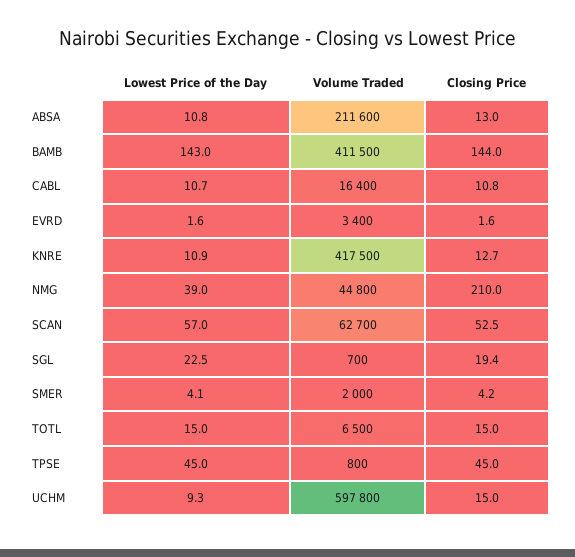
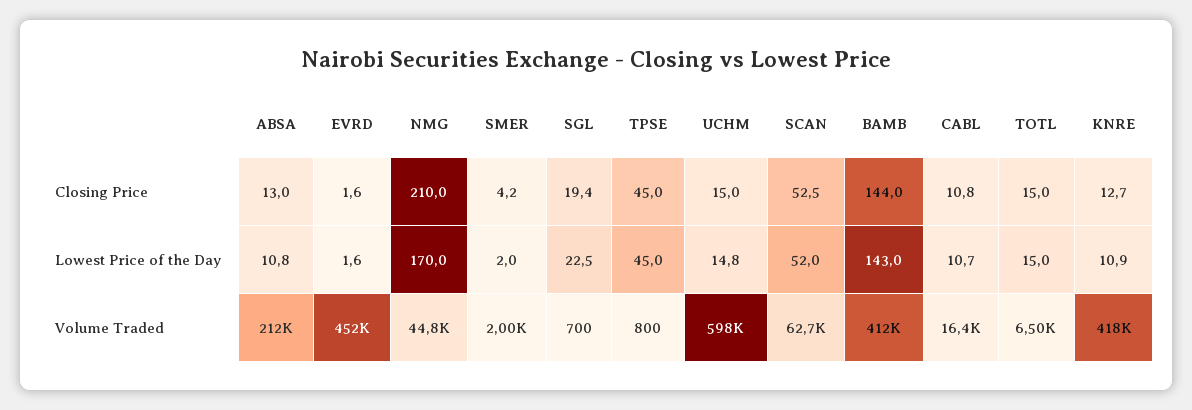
  {
    "Lowest Price of the Day": {
      "ABSA": 10.8,
      "BAMB": 143,
      "CABL": 10.7,
      "EVRD": 1.6,
      "KNRE": 10.9,
-     "NMG": 39,
+     "NMG": 170,
-     "SCAN": 57,
+     "SCAN": 52,
      "SGL": 22.5,
-     "SMER": 4.1,
+     "SMER": 2,
      "TOTL": 15,
      "TPSE": 45,
-     "UCHM": 9.3
+     "UCHM": 14.8
    },
    "Volume Traded": {
      "ABSA": 211600,
      "BAMB": 411500,
      "CABL": 16400,
-     "EVRD": 3400,
+     "EVRD": 452000,
      "KNRE": 417500,
      "NMG": 44800,
      "SCAN": 62700,
      "SGL": 700,
      "SMER": 2000,
      "TOTL": 6500,
      "TPSE": 800,
      "UCHM": 597800
    },
    "Closing Price": {
      "ABSA": 13,
      "BAMB": 144,
      "CABL": 10.8,
      "EVRD": 1.6,
      "KNRE": 12.7,
      "NMG": 210,
      "SCAN": 52.5,
      "SGL": 19.4,
      "SMER": 4.2,
      "TOTL": 15,
      "TPSE": 45,
      "UCHM": 15
    }
  }

